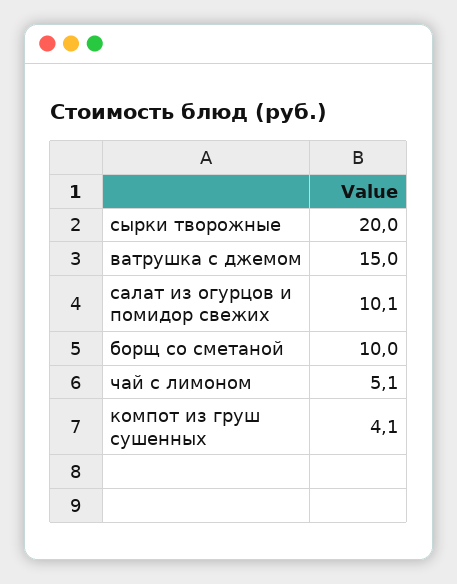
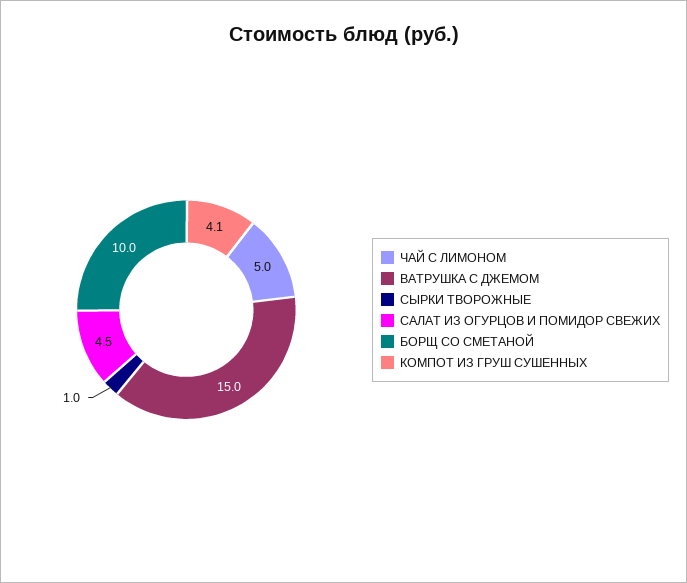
  {
-   "сырки творожные": 20,
+   "сырки творожные": 1,
    "ватрушка с джемом": 15,
-   "салат из огурцов и помидор свежих": 10.1,
+   "салат из огурцов и помидор свежих": 4.5,
    "борщ со сметаной": 10,
-   "чай с лимоном": 5.1,
+   "чай с лимоном": 5,
    "компот из груш сушенных": 4.1
  }

